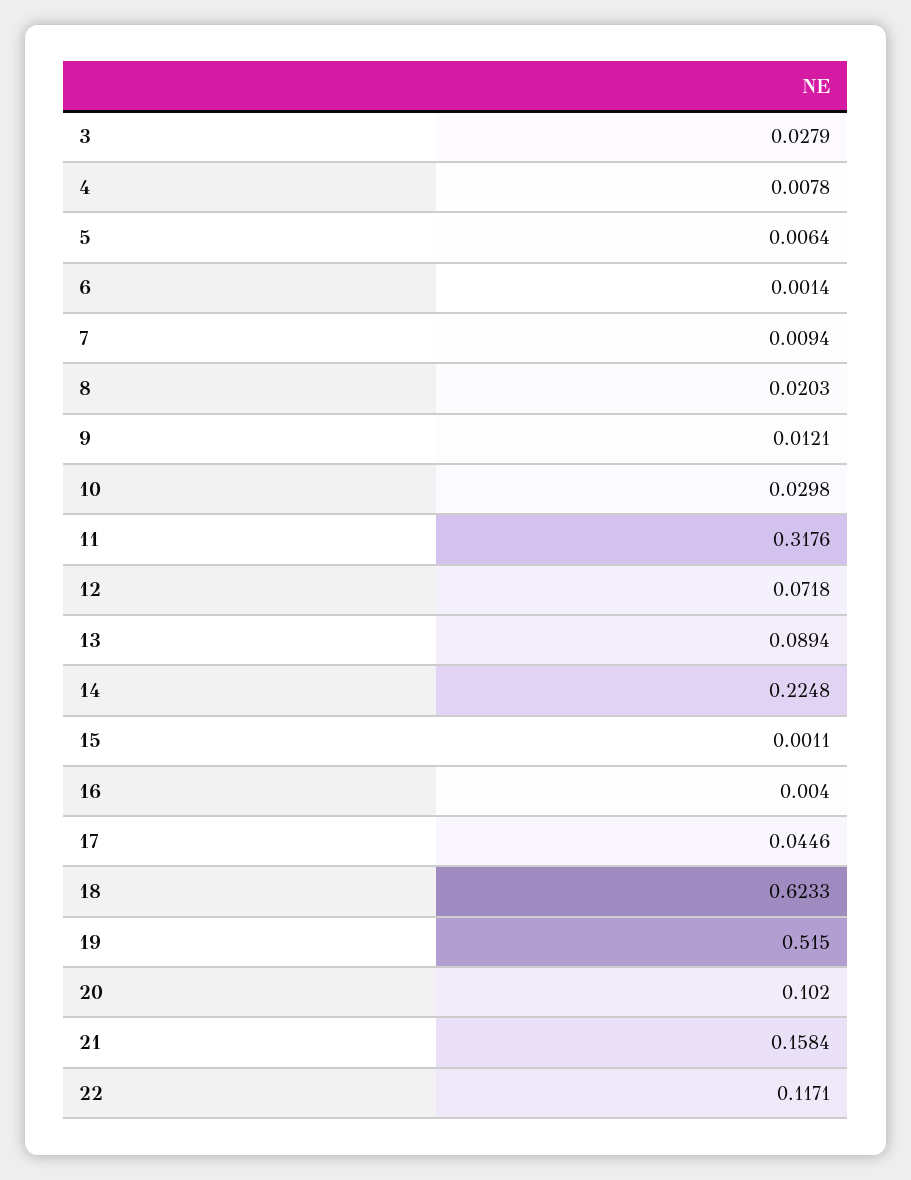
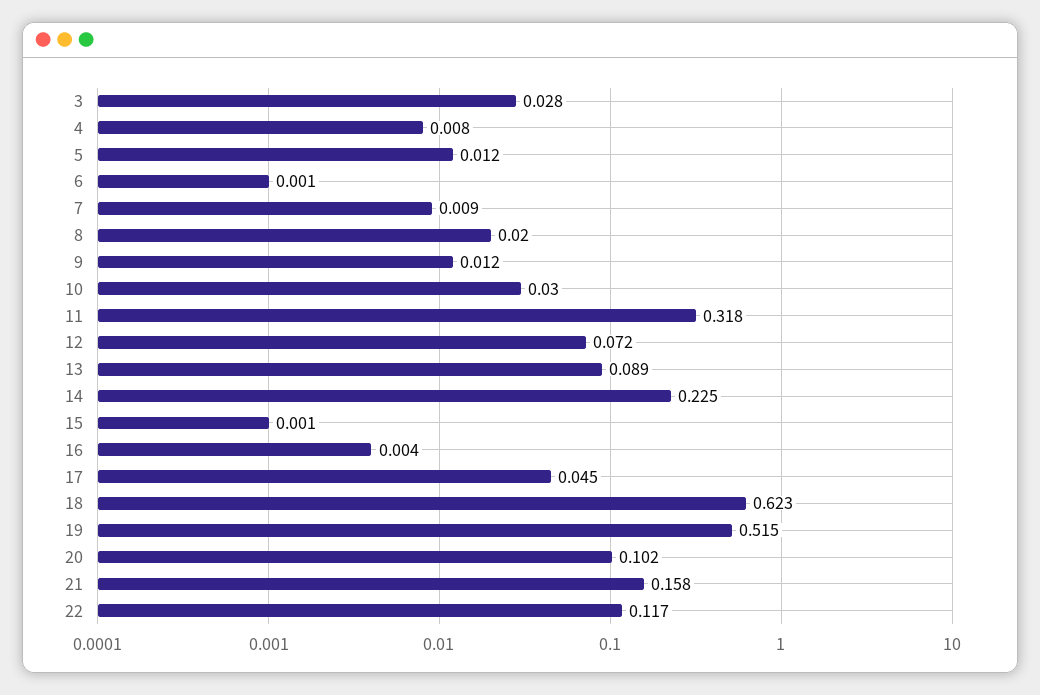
  {
    "3": 0.0279,
    "4": 0.0078,
-   "5": 0.0064,
+   "5": 0.012,
    "6": 0.0014,
    "7": 0.0094,
    "8": 0.0203,
    "9": 0.0121,
    "10": 0.0298,
    "11": 0.3176,
    "12": 0.0718,
    "13": 0.0894,
    "14": 0.2248,
    "15": 0.0011,
    "16": 0.004,
    "17": 0.0446,
    "18": 0.6233,
    "19": 0.515,
    "20": 0.102,
    "21": 0.1584,
    "22": 0.1171
  }

